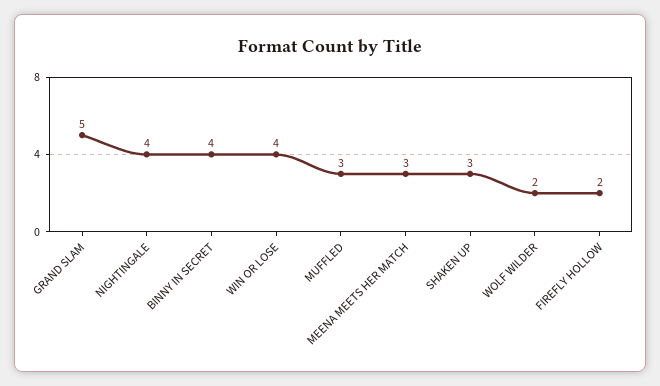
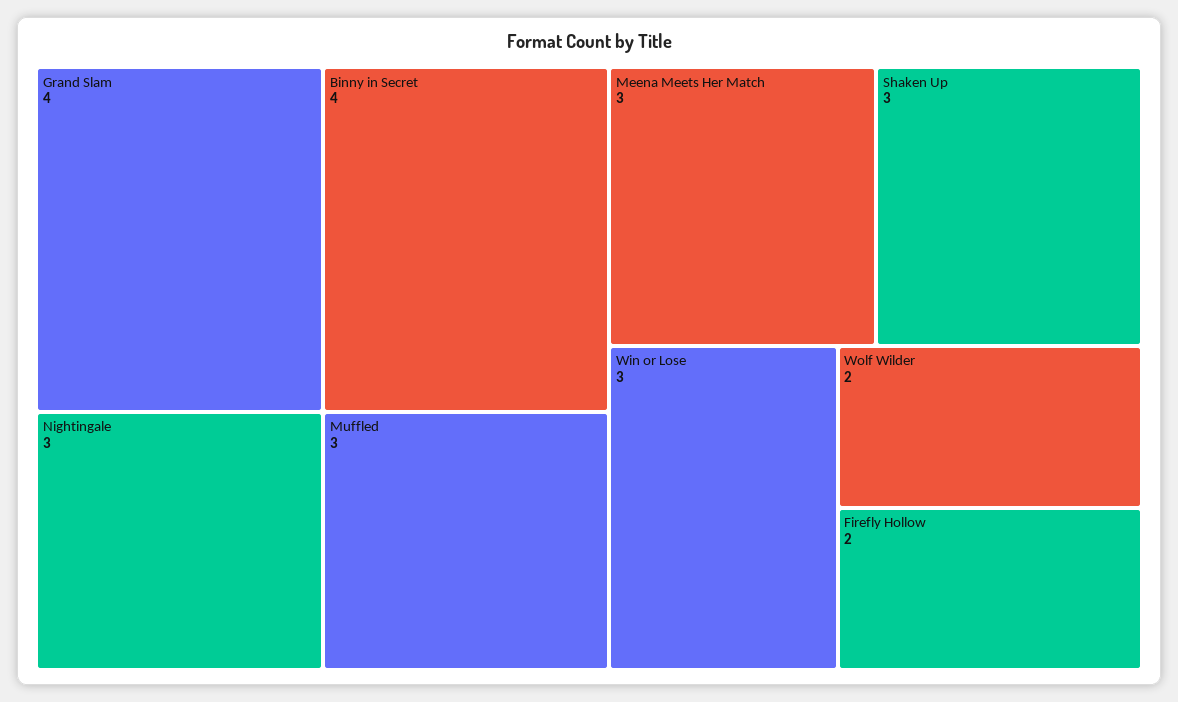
  {
-   "GRAND SLAM": 5,
+   "GRAND SLAM": 4,
-   "NIGHTINGALE": 4,
+   "NIGHTINGALE": 3,
    "BINNY IN SECRET": 4,
-   "WIN OR LOSE": 4,
+   "WIN OR LOSE": 3,
    "MUFFLED": 3,
    "MEENA MEETS HER MATCH": 3,
    "SHAKEN UP": 3,
    "WOLF WILDER": 2,
    "FIREFLY HOLLOW": 2
  }

